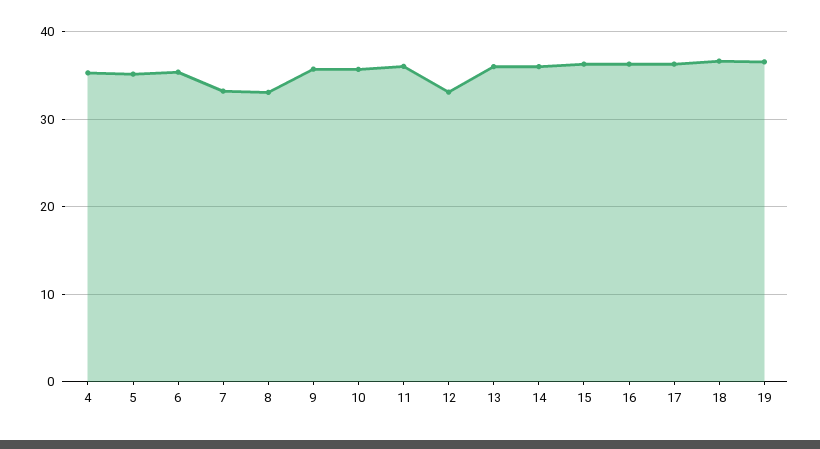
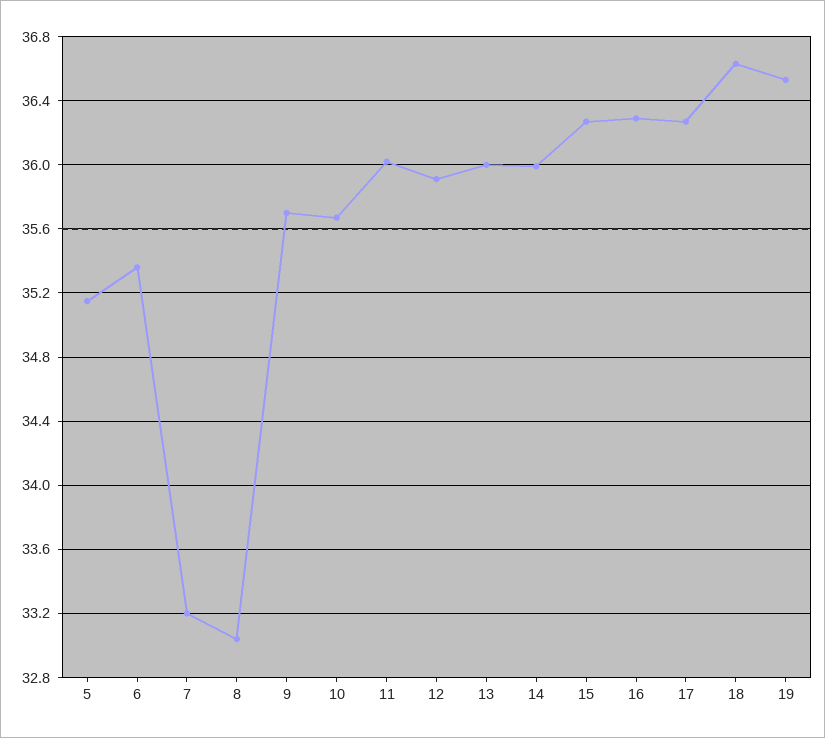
  {
-   "4": 35,
    "5": 35.15,
    "6": 35.35,
    "7": 33.2,
    "8": 33.05,
    "9": 35.7,
    "10": 35.65,
    "11": 36,
-   "12": 33,
+   "12": 35.9,
    "13": 36,
    "14": 36,
    "15": 36.25,
    "16": 36.3,
    "17": 36.25,
    "18": 36.65,
    "19": 36.55
  }

